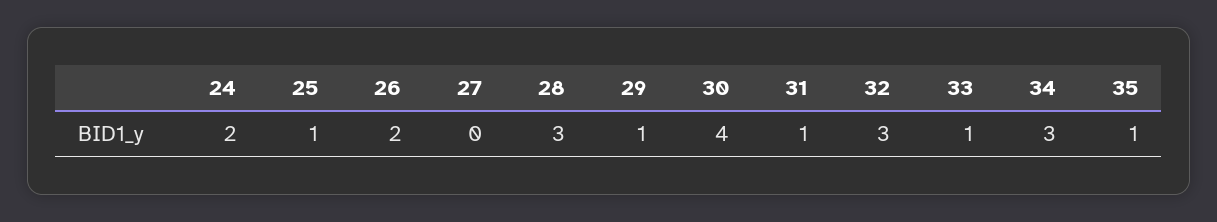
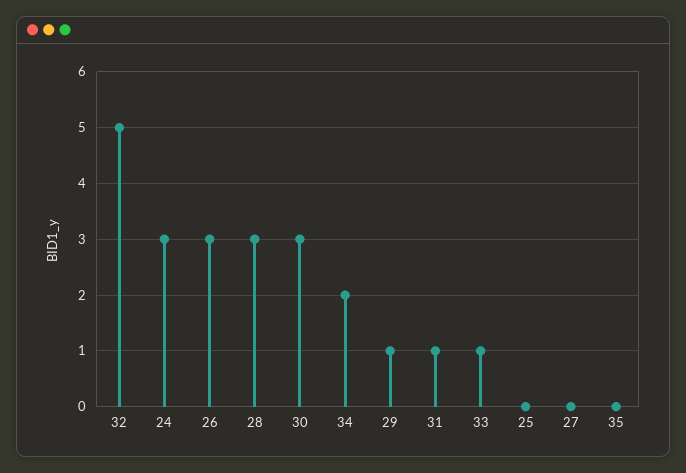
  {
-   "24": 2,
+   "24": 3,
-   "25": 1,
+   "25": 0,
-   "26": 2,
+   "26": 3,
    "27": 0,
    "28": 3,
    "29": 1,
-   "30": 4,
+   "30": 3,
    "31": 1,
-   "32": 3,
+   "32": 5,
    "33": 1,
-   "34": 3,
+   "34": 2,
-   "35": 1
+   "35": 0
  }

